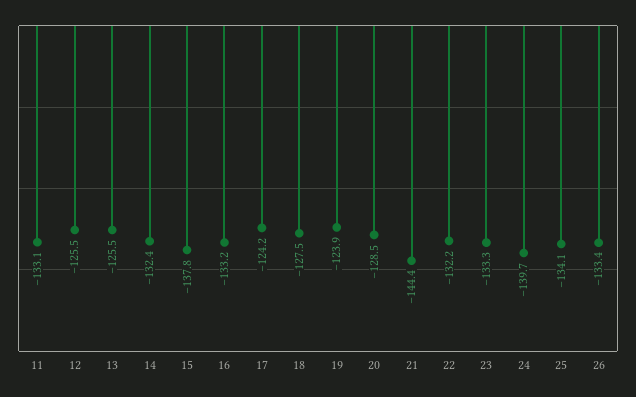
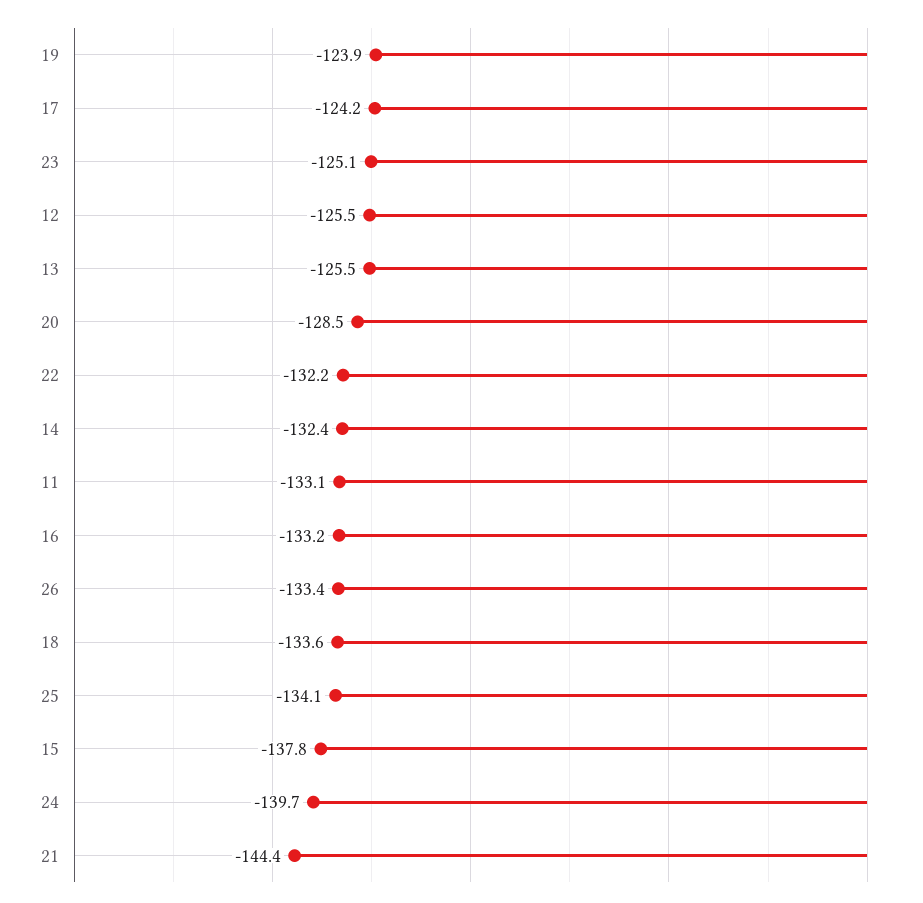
  {
    "11": -133.1,
    "12": -125.5,
    "13": -125.5,
    "14": -132.4,
    "15": -137.8,
    "16": -133.2,
    "17": -124.2,
-   "18": -127.5,
+   "18": -133.6,
    "19": -123.9,
    "20": -128.5,
    "21": -144.4,
    "22": -132.2,
-   "23": -133.3,
+   "23": -125.1,
    "24": -139.7,
    "25": -134.1,
    "26": -133.4
  }

